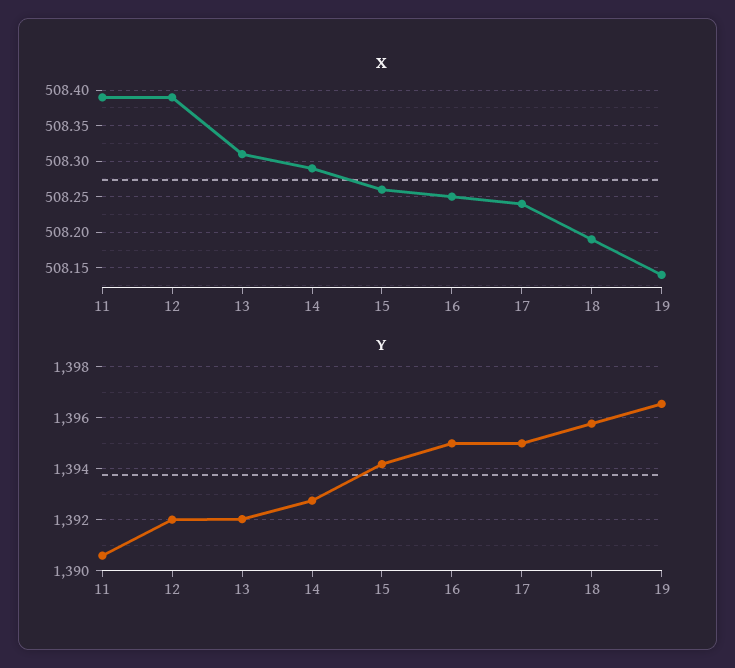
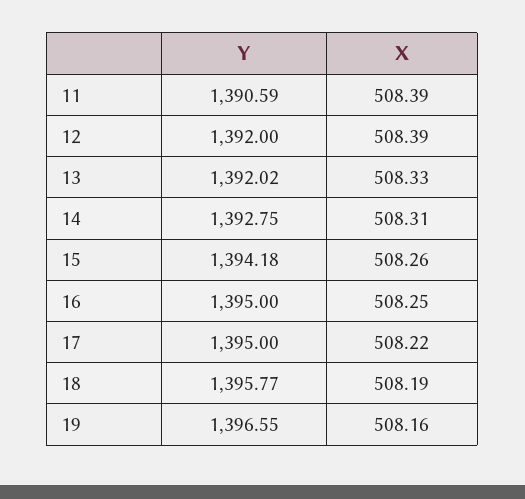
  {
    "X": {
      "11": 508.39,
      "12": 508.39,
-     "13": 508.31,
+     "13": 508.33,
-     "14": 508.29,
+     "14": 508.31,
      "15": 508.26,
      "16": 508.25,
-     "17": 508.24,
+     "17": 508.22,
      "18": 508.19,
-     "19": 508.14
+     "19": 508.16
    },
    "Y": {
      "11": 1390.59,
      "12": 1392,
      "13": 1392.02,
      "14": 1392.75,
      "15": 1394.18,
      "16": 1395,
      "17": 1395,
      "18": 1395.77,
      "19": 1396.55
    }
  }

